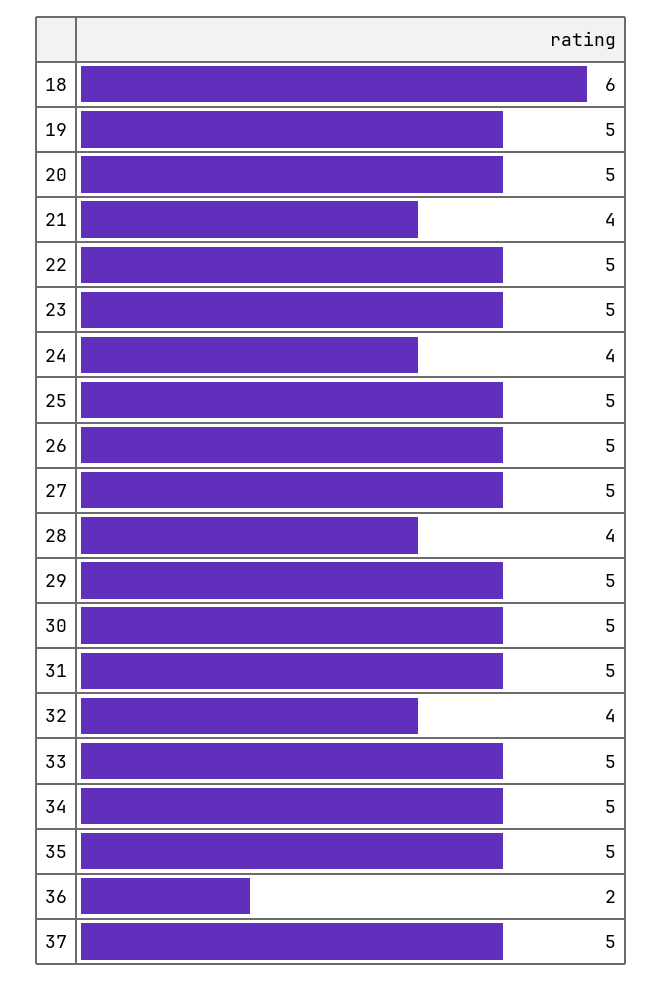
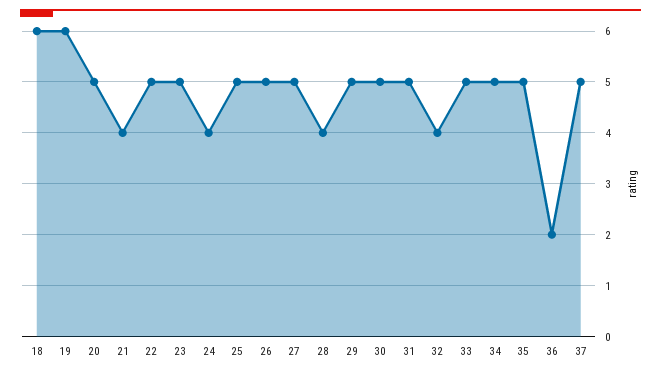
  {
    "18": 6,
-   "19": 5,
+   "19": 6,
    "20": 5,
    "21": 4,
    "22": 5,
    "23": 5,
    "24": 4,
    "25": 5,
    "26": 5,
    "27": 5,
    "28": 4,
    "29": 5,
    "30": 5,
    "31": 5,
    "32": 4,
    "33": 5,
    "34": 5,
    "35": 5,
    "36": 2,
    "37": 5
  }

